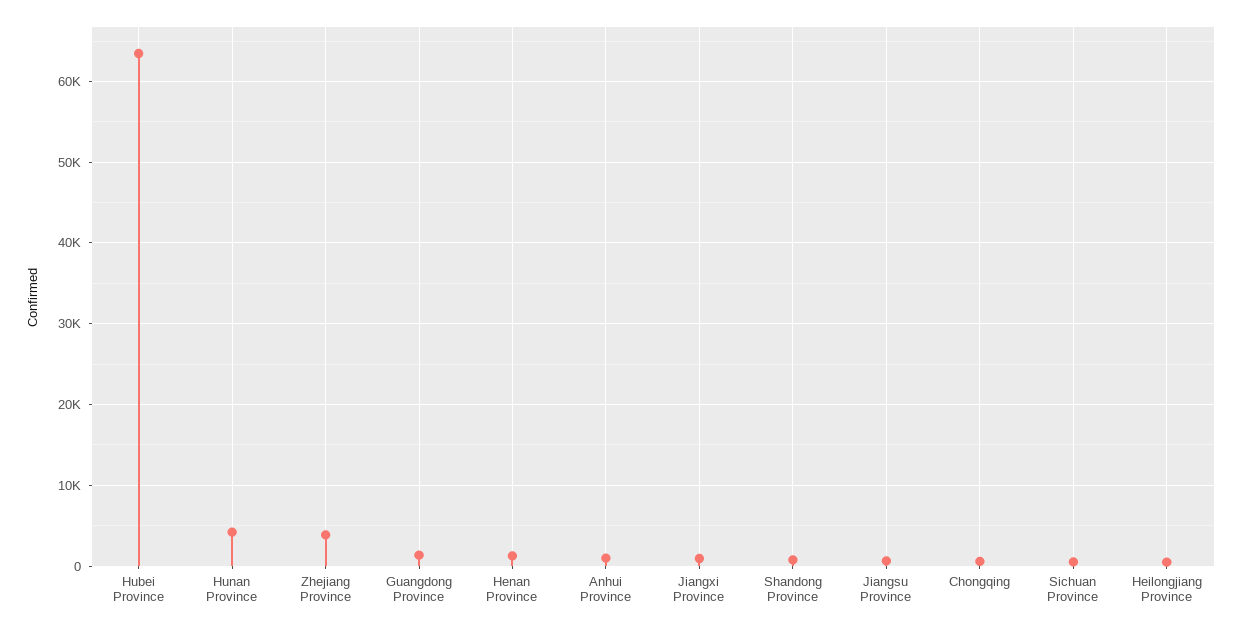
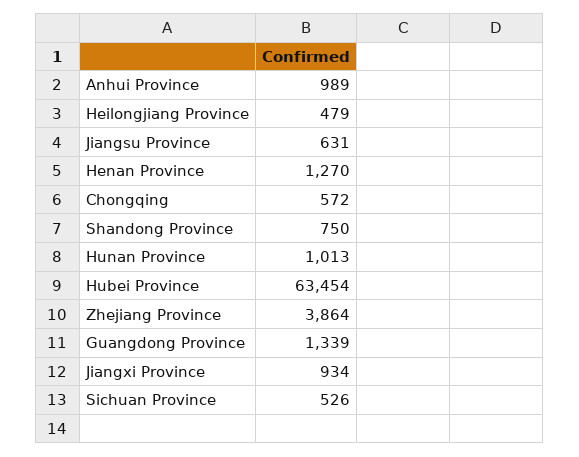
  {
    "Hubei Province": 63454,
-   "Hunan Province": 4000,
+   "Hunan Province": 1013,
    "Zhejiang Province": 3864,
    "Guangdong Province": 1339,
    "Henan Province": 1270,
    "Anhui Province": 989,
    "Jiangxi Province": 934,
    "Shandong Province": 750,
    "Jiangsu Province": 631,
    "Chongqing": 572,
    "Sichuan Province": 526,
    "Heilongjiang Province": 479
  }

